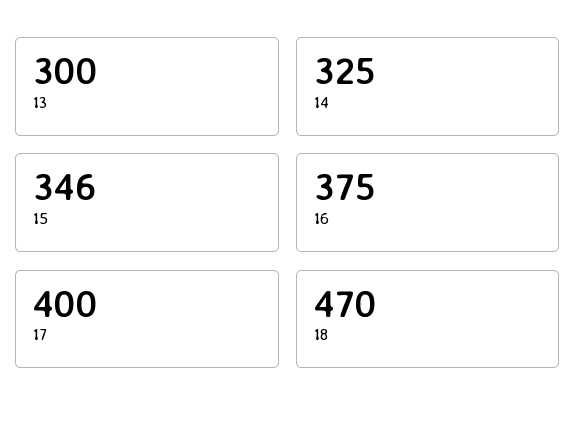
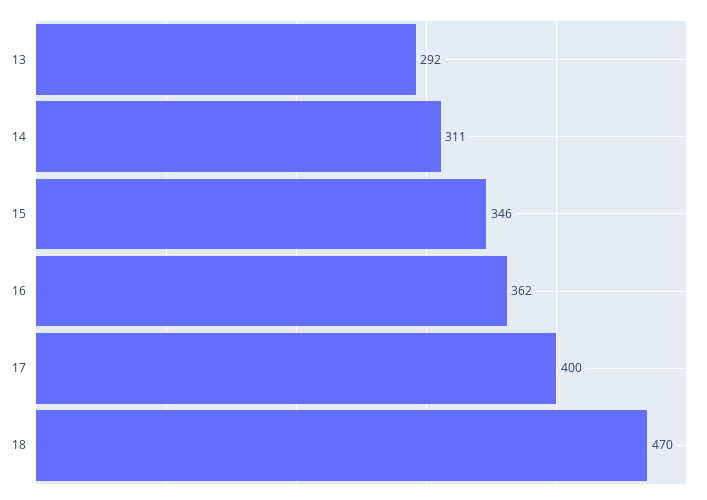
  {
-   "13": 300,
+   "13": 292,
-   "14": 325,
+   "14": 311,
    "15": 346,
-   "16": 375,
+   "16": 362,
    "17": 400,
    "18": 470
  }

